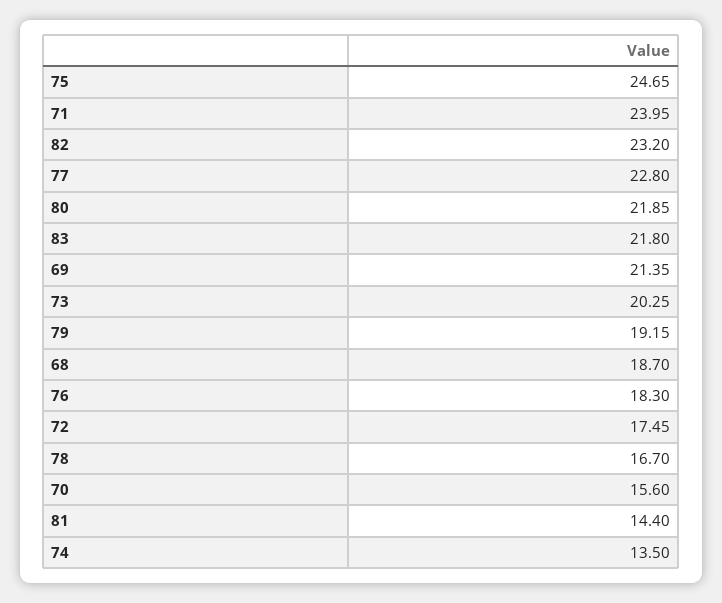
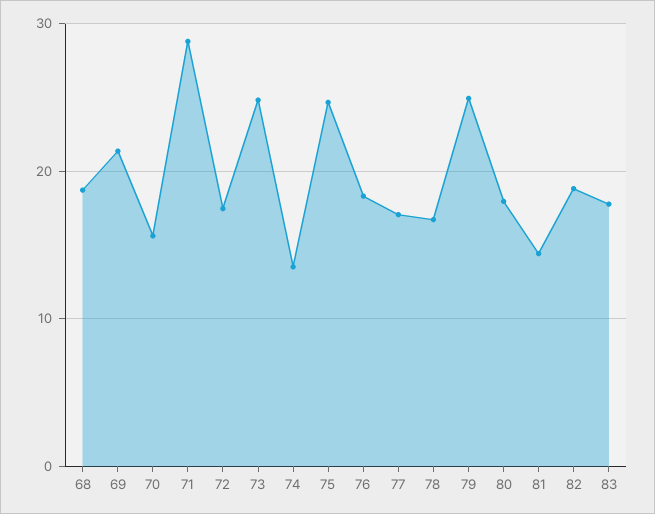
  {
    "75": 24.65,
-   "71": 23.95,
+   "71": 29,
-   "82": 23.2,
+   "82": 19,
-   "77": 22.8,
+   "77": 17,
-   "80": 21.85,
+   "80": 18,
-   "83": 21.8,
+   "83": 18,
    "69": 21.35,
-   "73": 20.25,
+   "73": 25,
-   "79": 19.15,
+   "79": 25,
    "68": 18.7,
    "76": 18.3,
    "72": 17.45,
    "78": 16.7,
    "70": 15.6,
    "81": 14.4,
    "74": 13.5
  }

